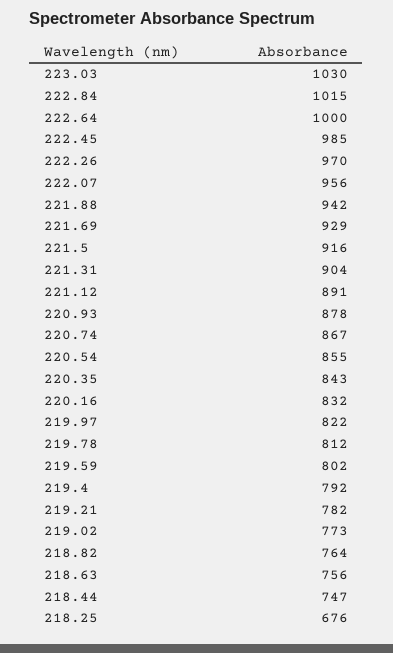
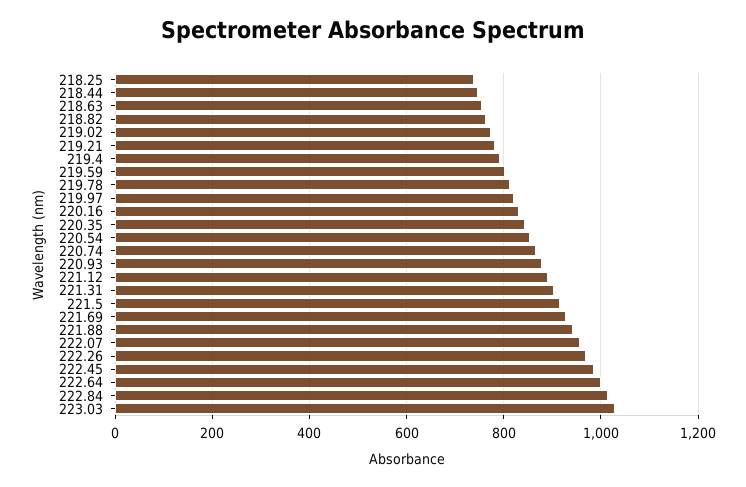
  {
    "223.03": 1030,
    "222.84": 1015,
    "222.64": 1000,
    "222.45": 985,
    "222.26": 970,
    "222.07": 956,
    "221.88": 942,
    "221.69": 929,
    "221.5": 916,
    "221.31": 904,
    "221.12": 891,
    "220.93": 878,
    "220.74": 867,
    "220.54": 855,
    "220.35": 843,
    "220.16": 832,
    "219.97": 822,
    "219.78": 812,
    "219.59": 802,
    "219.4": 792,
    "219.21": 782,
    "219.02": 773,
    "218.82": 764,
    "218.63": 756,
    "218.44": 747,
-   "218.25": 676
+   "218.25": 740
  }

